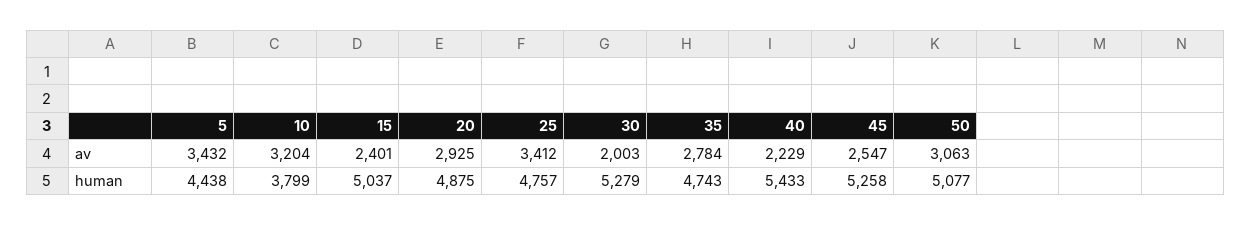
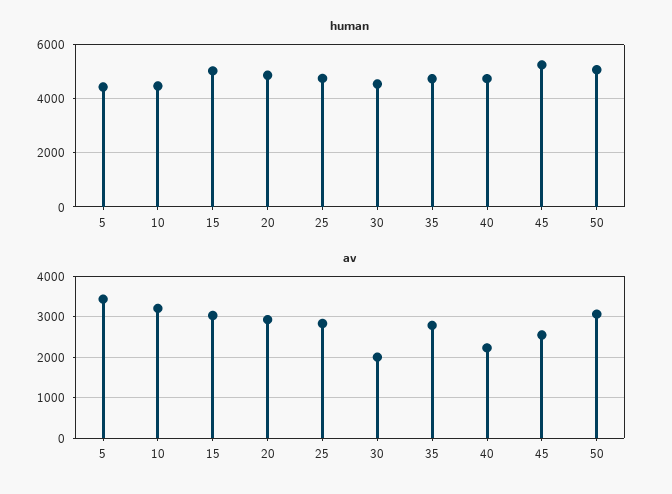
  {
    "av": {
      "5": 3432,
      "10": 3204,
-     "15": 2401,
+     "15": 3000,
      "20": 2925,
-     "25": 3412,
+     "25": 2800,
      "30": 2003,
      "35": 2784,
      "40": 2229,
      "45": 2547,
      "50": 3063
    },
    "human": {
      "5": 4438,
-     "10": 3799,
+     "10": 4500,
      "15": 5037,
      "20": 4875,
      "25": 4757,
-     "30": 5279,
+     "30": 4500,
      "35": 4743,
-     "40": 5433,
+     "40": 4750,
      "45": 5258,
      "50": 5077
    }
  }

